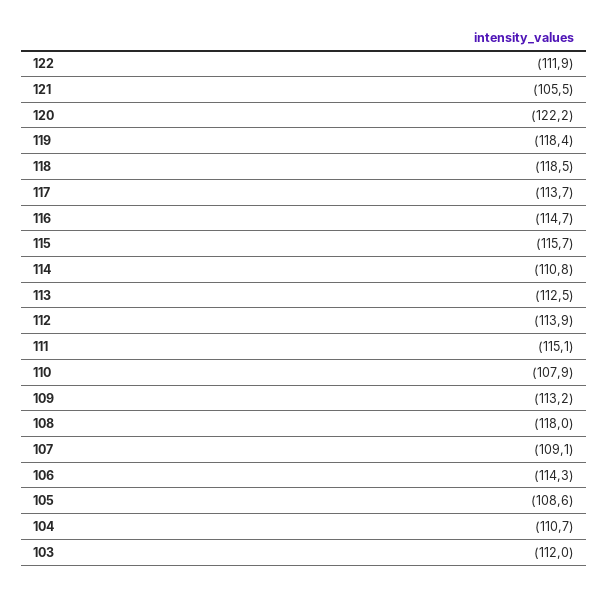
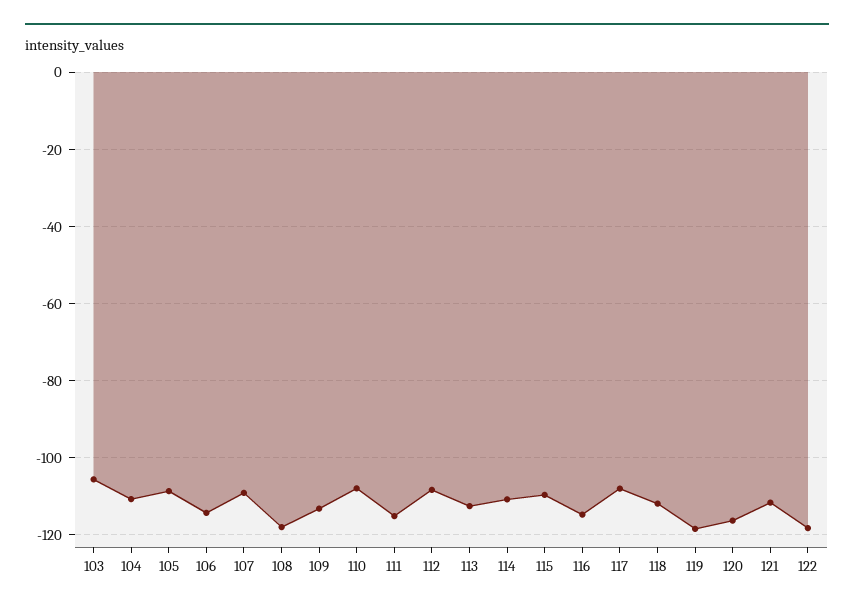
  {
-   "122": -111.9,
+   "122": -118,
-   "121": -105.5,
+   "121": -112,
-   "120": -122.2,
+   "120": -116,
    "119": -118.4,
-   "118": -118.5,
+   "118": -112,
-   "117": -113.7,
+   "117": -108,
    "116": -114.7,
-   "115": -115.7,
+   "115": -110,
    "114": -110.8,
    "113": -112.5,
-   "112": -113.9,
+   "112": -108,
    "111": -115.1,
    "110": -107.9,
    "109": -113.2,
    "108": -118,
    "107": -109.1,
    "106": -114.3,
    "105": -108.6,
    "104": -110.7,
-   "103": -112
+   "103": -106
  }

